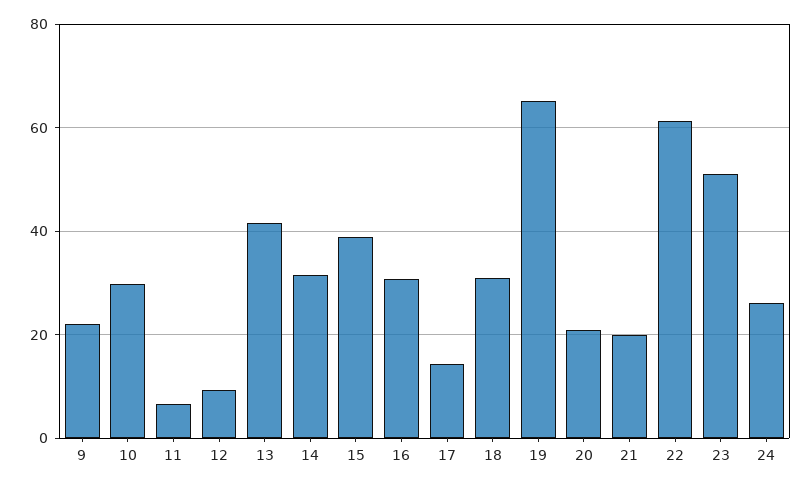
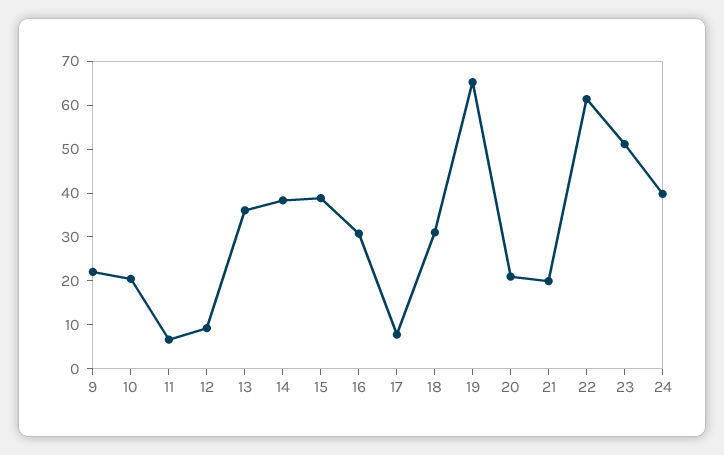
  {
    "9": 22,
-   "10": 30,
+   "10": 20,
    "11": 6,
    "12": 10,
-   "13": 42,
+   "13": 36,
-   "14": 32,
+   "14": 38,
    "15": 38,
    "16": 30,
-   "17": 14,
+   "17": 8,
    "18": 32,
    "19": 66,
    "20": 20,
    "21": 20,
    "22": 62,
    "23": 52,
-   "24": 26
+   "24": 40
  }

